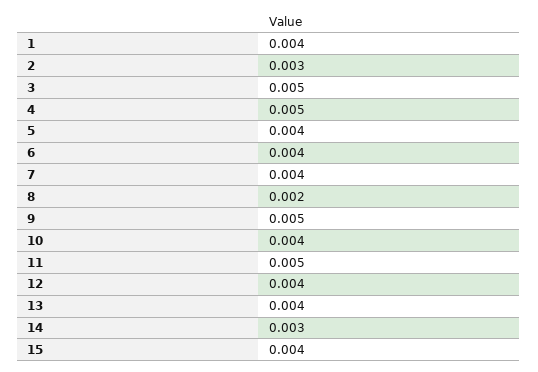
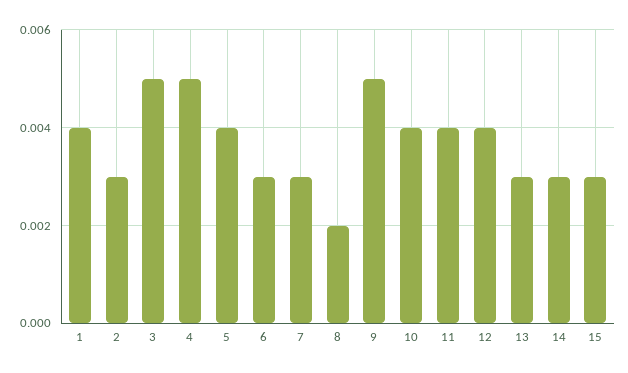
  {
    "1": 0.004,
    "2": 0.003,
    "3": 0.005,
    "4": 0.005,
    "5": 0.004,
-   "6": 0.004,
+   "6": 0.003,
-   "7": 0.004,
+   "7": 0.003,
    "8": 0.002,
    "9": 0.005,
    "10": 0.004,
-   "11": 0.005,
+   "11": 0.004,
    "12": 0.004,
-   "13": 0.004,
+   "13": 0.003,
    "14": 0.003,
-   "15": 0.004
+   "15": 0.003
  }

